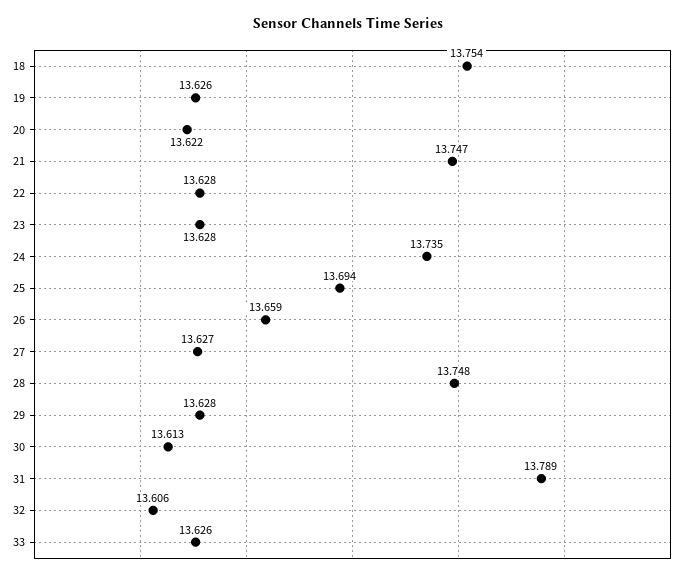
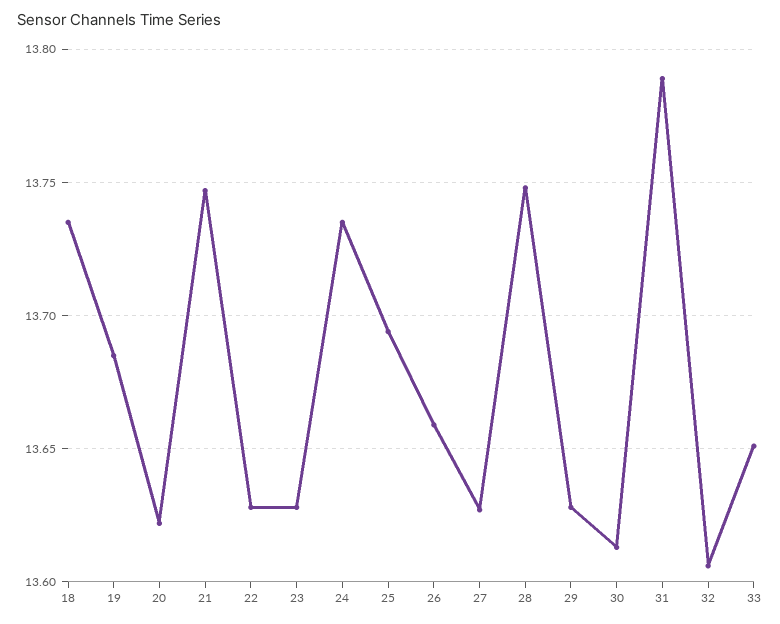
  {
-   "18": 13.754,
+   "18": 13.735,
-   "19": 13.626,
+   "19": 13.685,
    "20": 13.622,
    "21": 13.747,
    "22": 13.628,
    "23": 13.628,
    "24": 13.735,
    "25": 13.694,
    "26": 13.659,
    "27": 13.627,
    "28": 13.748,
    "29": 13.628,
    "30": 13.613,
    "31": 13.789,
    "32": 13.606,
-   "33": 13.626
+   "33": 13.65
  }

